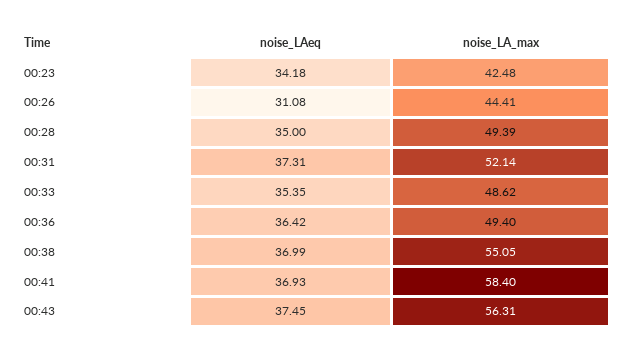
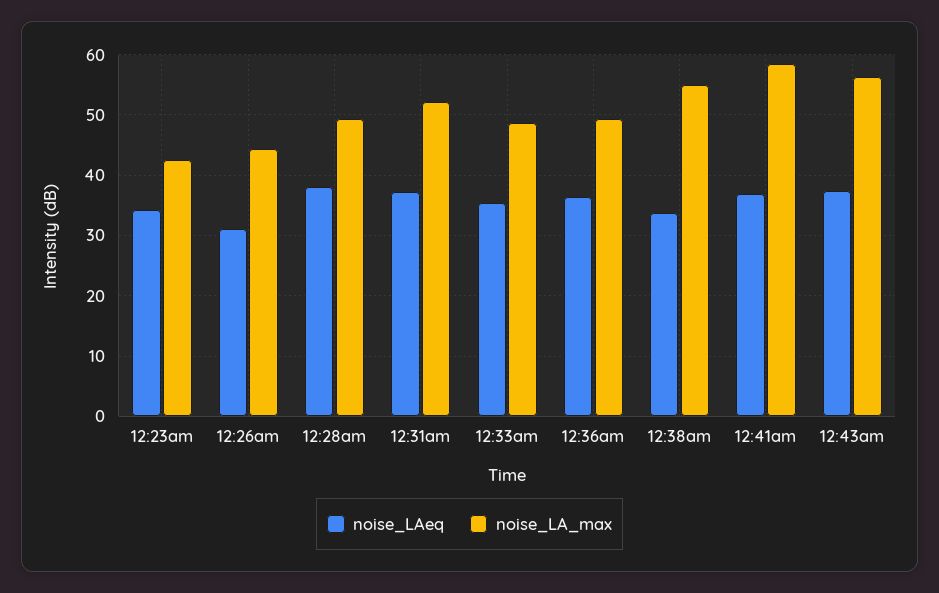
  {
    "noise_LAeq": {
      "00:23": 34.18,
      "00:26": 31.08,
-     "00:28": 35,
+     "00:28": 38,
      "00:31": 37.31,
      "00:33": 35.35,
      "00:36": 36.42,
-     "00:38": 36.99,
+     "00:38": 34,
      "00:41": 36.93,
      "00:43": 37.45
    },
    "noise_LA_max": {
      "00:23": 42.48,
      "00:26": 44.41,
      "00:28": 49.39,
      "00:31": 52.14,
      "00:33": 48.62,
      "00:36": 49.4,
      "00:38": 55.05,
      "00:41": 58.4,
      "00:43": 56.31
    }
  }

